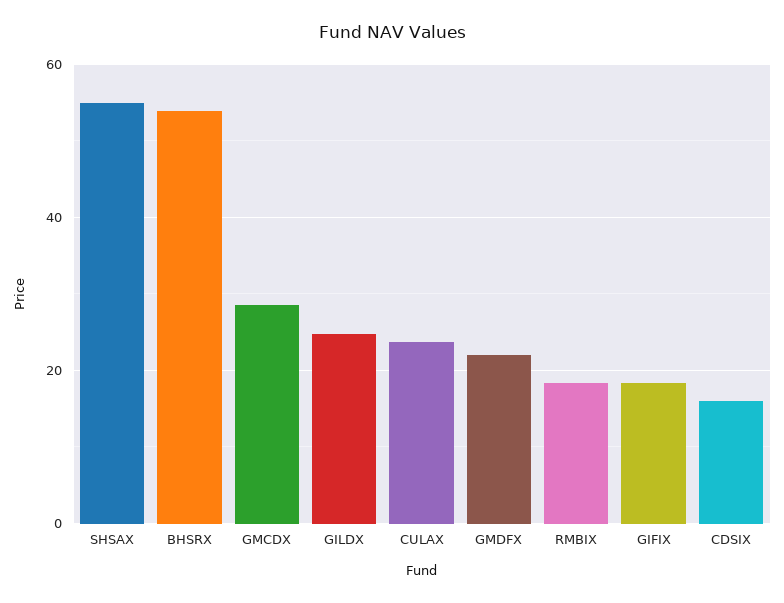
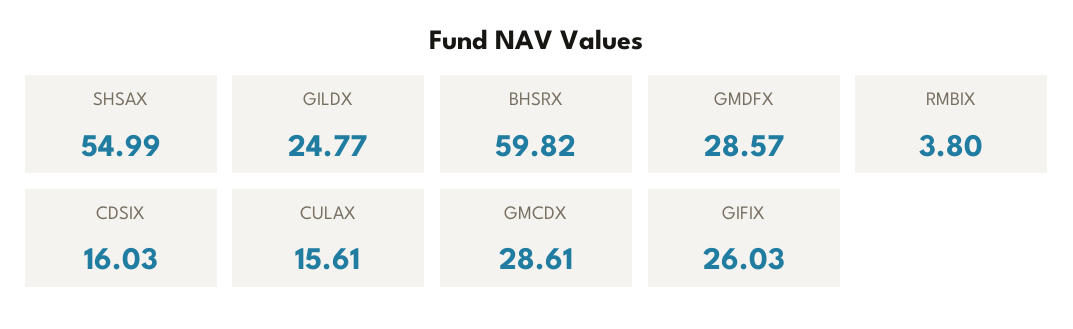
  {
    "SHSAX": 54.99,
-   "BHSRX": 54,
+   "BHSRX": 59.82,
    "GMCDX": 28.61,
    "GILDX": 24.77,
-   "CULAX": 24,
+   "CULAX": 15.61,
-   "GMDFX": 22,
+   "GMDFX": 28.57,
-   "RMBIX": 18,
+   "RMBIX": 3.8,
-   "GIFIX": 18,
+   "GIFIX": 26.03,
    "CDSIX": 16.03
  }

